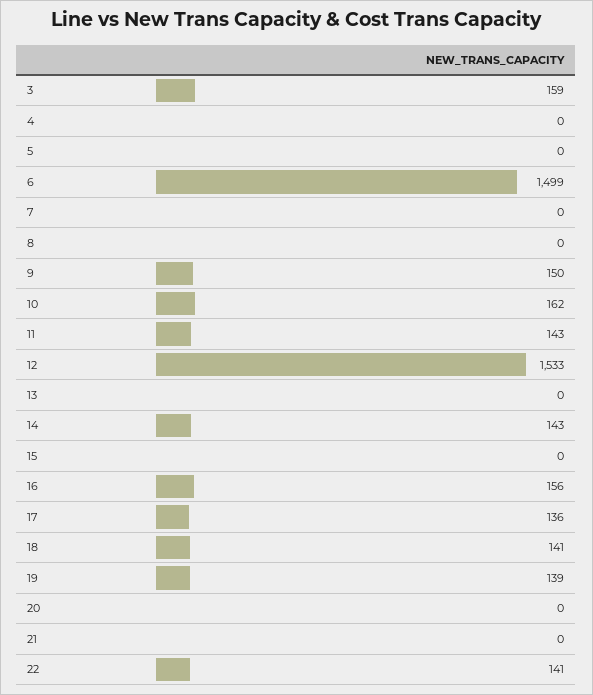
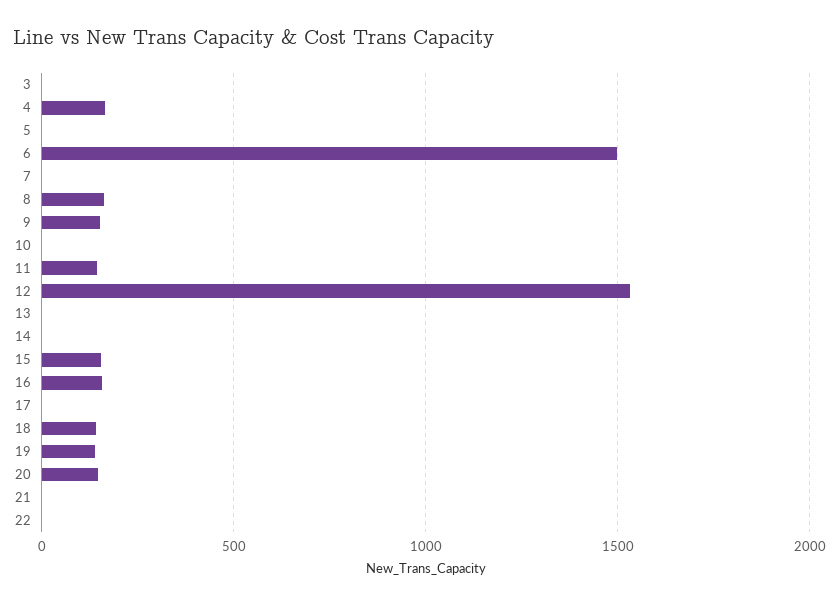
  {
-   "3": 159,
+   "3": 0,
-   "4": 0,
+   "4": 150,
    "5": 0,
    "6": 1499,
    "7": 0,
-   "8": 0,
+   "8": 150,
    "9": 150,
-   "10": 162,
+   "10": 0,
    "11": 143,
    "12": 1533,
    "13": 0,
-   "14": 143,
+   "14": 0,
-   "15": 0,
+   "15": 150,
    "16": 156,
-   "17": 136,
+   "17": 0,
    "18": 141,
    "19": 139,
-   "20": 0,
+   "20": 150,
    "21": 0,
-   "22": 141
+   "22": 0
  }

